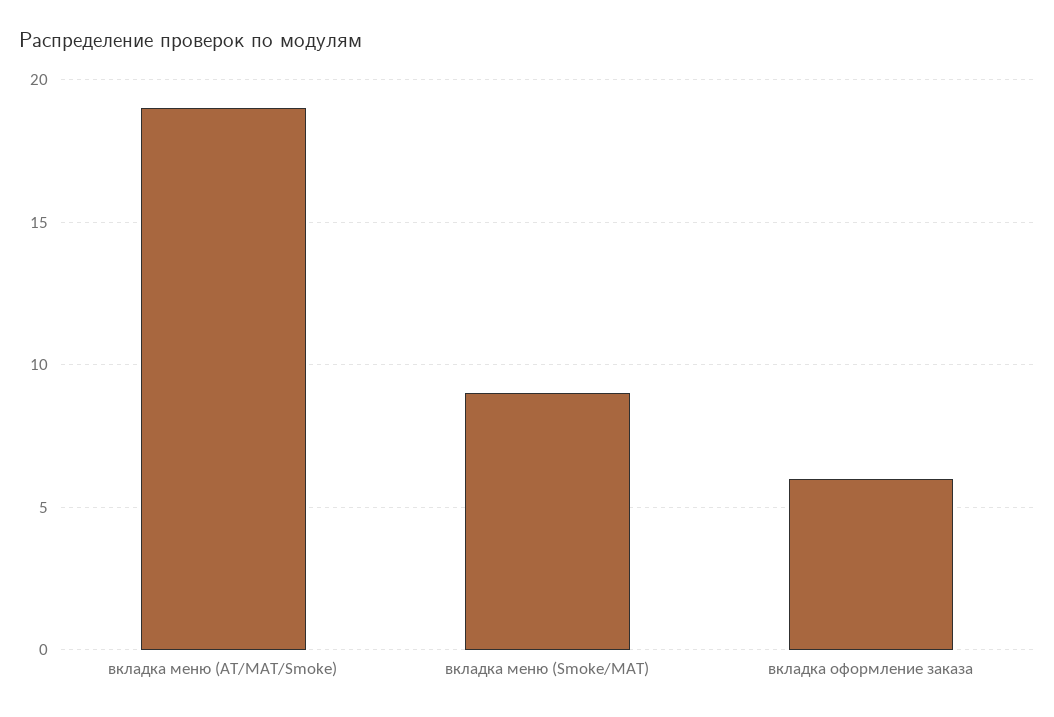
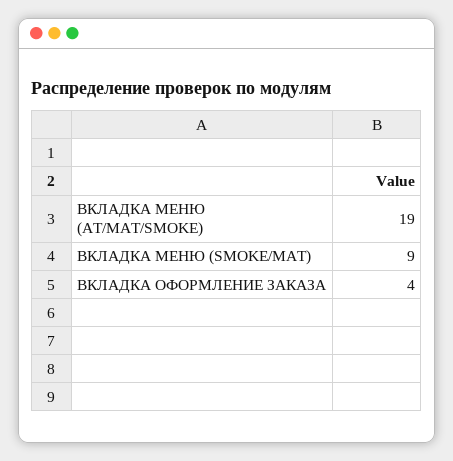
  {
    "вкладка меню (AT/MAT/Smoke)": 19,
    "вкладка меню (Smoke/MAT)": 9,
-   "вкладка оформление заказа": 6
+   "вкладка оформление заказа": 4
  }

